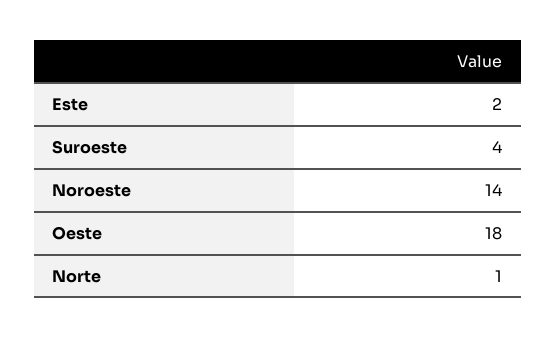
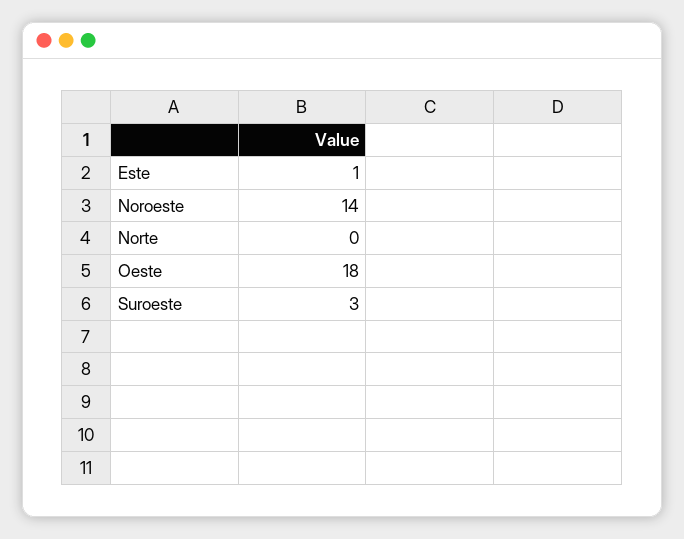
  {
-   "Este": 2,
+   "Este": 1,
-   "Suroeste": 4,
+   "Suroeste": 3,
    "Noroeste": 14,
    "Oeste": 18,
-   "Norte": 1
+   "Norte": 0
  }

